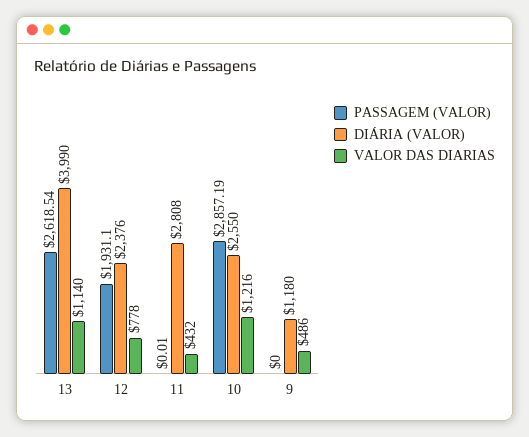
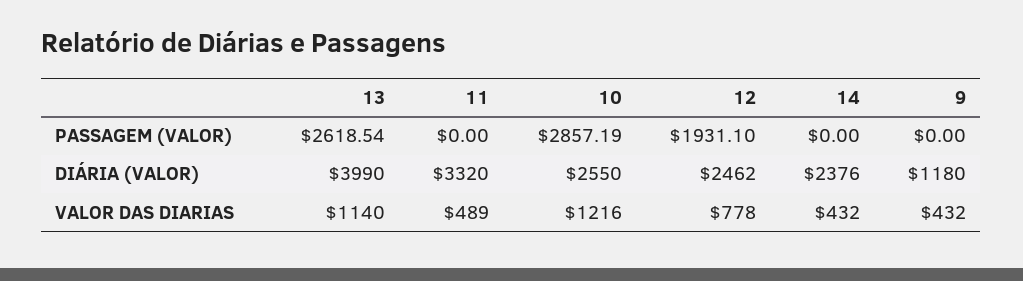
  {
    "PASSAGEM (VALOR)": {
      "13": 2618.54,
      "12": 1931.1,
-     "11": 0.01,
+     "11": 0,
      "10": 2857.19,
-     "9": 0
+     "9": 0,
+     "14": 0
    },
    "DIÁRIA (VALOR)": {
      "13": 3990,
-     "12": 2376,
+     "12": 2462,
-     "11": 2808,
+     "11": 3320,
      "10": 2550,
-     "9": 1180
+     "9": 1180,
+     "14": 2376
    },
    "VALOR DAS DIARIAS": {
      "13": 1140,
      "12": 778,
-     "11": 432,
+     "11": 489,
      "10": 1216,
-     "9": 486
+     "9": 432,
+     "14": 432
    }
  }

